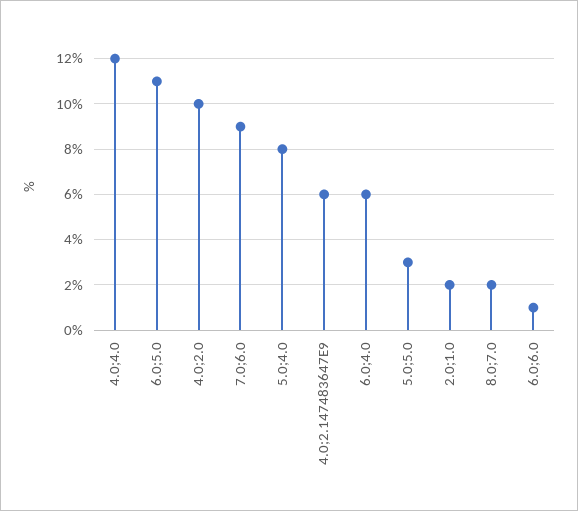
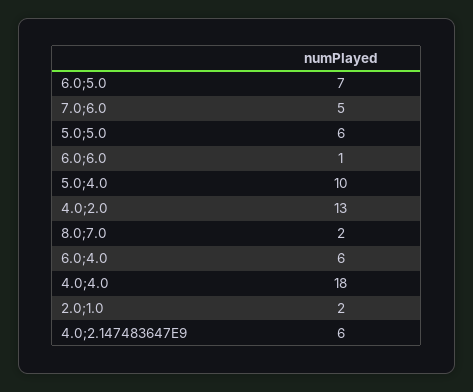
  {
-   "4.0;4.0": 12,
+   "4.0;4.0": 18,
-   "6.0;5.0": 11,
+   "6.0;5.0": 7,
-   "4.0;2.0": 10,
+   "4.0;2.0": 13,
-   "7.0;6.0": 9,
+   "7.0;6.0": 5,
-   "5.0;4.0": 8,
+   "5.0;4.0": 10,
    "4.0;2.147483647E9": 6,
    "6.0;4.0": 6,
-   "5.0;5.0": 3,
+   "5.0;5.0": 6,
    "2.0;1.0": 2,
    "8.0;7.0": 2,
    "6.0;6.0": 1
  }

